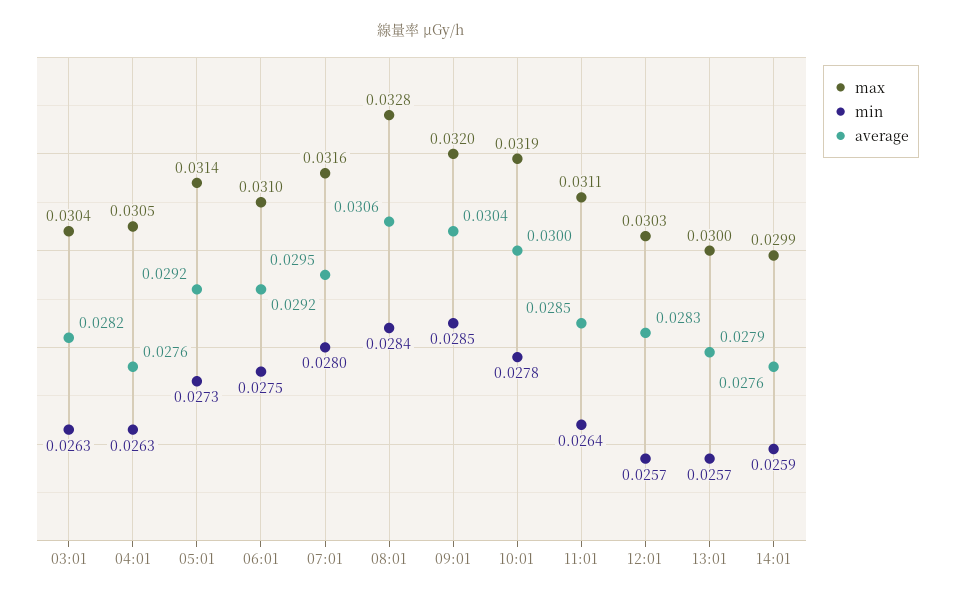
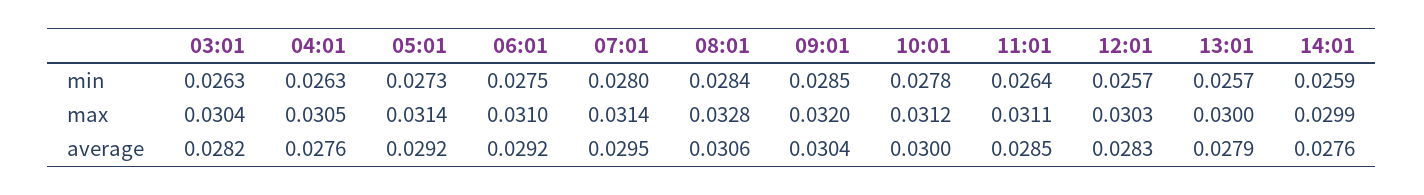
  {
    "max": {
      "03:01": 0.0304,
      "04:01": 0.0305,
      "05:01": 0.0314,
      "06:01": 0.031,
-     "07:01": 0.0316,
+     "07:01": 0.0314,
      "08:01": 0.0328,
      "09:01": 0.032,
-     "10:01": 0.0319,
+     "10:01": 0.0312,
      "11:01": 0.0311,
      "12:01": 0.0303,
      "13:01": 0.03,
      "14:01": 0.0299
    },
    "min": {
      "03:01": 0.0263,
      "04:01": 0.0263,
      "05:01": 0.0273,
      "06:01": 0.0275,
      "07:01": 0.028,
      "08:01": 0.0284,
      "09:01": 0.0285,
      "10:01": 0.0278,
      "11:01": 0.0264,
      "12:01": 0.0257,
      "13:01": 0.0257,
      "14:01": 0.0259
    },
    "average": {
      "03:01": 0.0282,
      "04:01": 0.0276,
      "05:01": 0.0292,
      "06:01": 0.0292,
      "07:01": 0.0295,
      "08:01": 0.0306,
      "09:01": 0.0304,
      "10:01": 0.03,
      "11:01": 0.0285,
      "12:01": 0.0283,
      "13:01": 0.0279,
      "14:01": 0.0276
    }
  }

